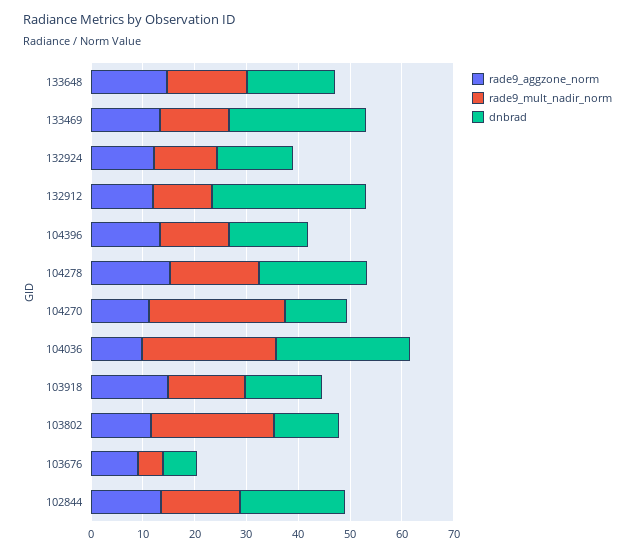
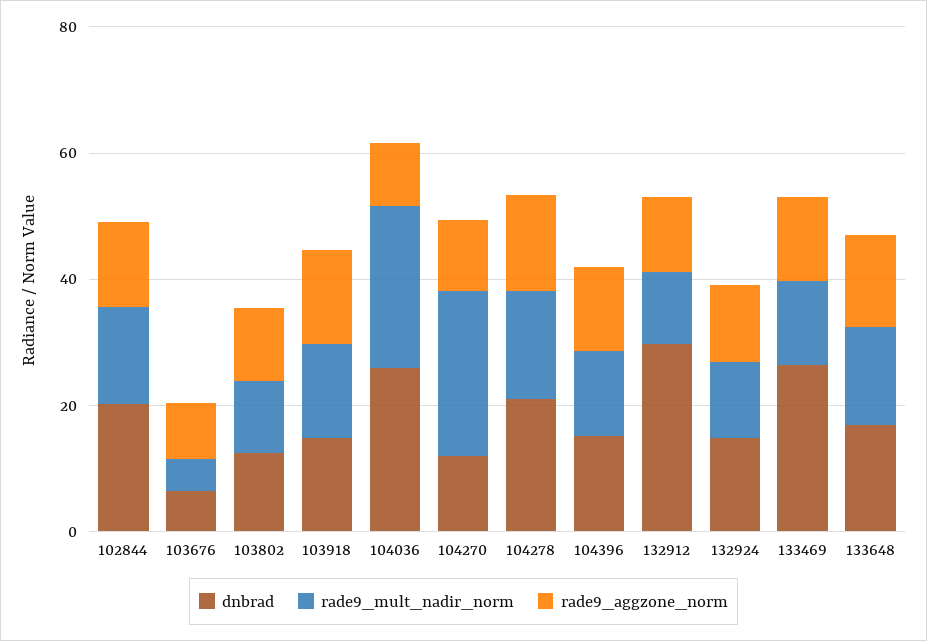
  {
    "rade9_aggzone_norm": {
      "133648": 14,
      "133469": 14,
      "132924": 12,
      "132912": 12,
      "104396": 14,
      "104278": 16,
      "104270": 12,
      "104036": 10,
      "103918": 14,
      "103802": 12,
      "103676": 8,
      "102844": 14
    },
    "rade9_mult_nadir_norm": {
      "133648": 16,
      "133469": 14,
      "132924": 12,
      "132912": 12,
      "104396": 14,
      "104278": 18,
      "104270": 26,
      "104036": 26,
      "103918": 14,
-     "103802": 24,
+     "103802": 10,
      "103676": 4,
      "102844": 16
    },
    "dnbrad": {
      "133648": 16,
      "133469": 26,
      "132924": 14,
      "132912": 30,
      "104396": 16,
      "104278": 20,
      "104270": 12,
      "104036": 26,
      "103918": 14,
      "103802": 12,
      "103676": 6,
      "102844": 20
    }
  }

